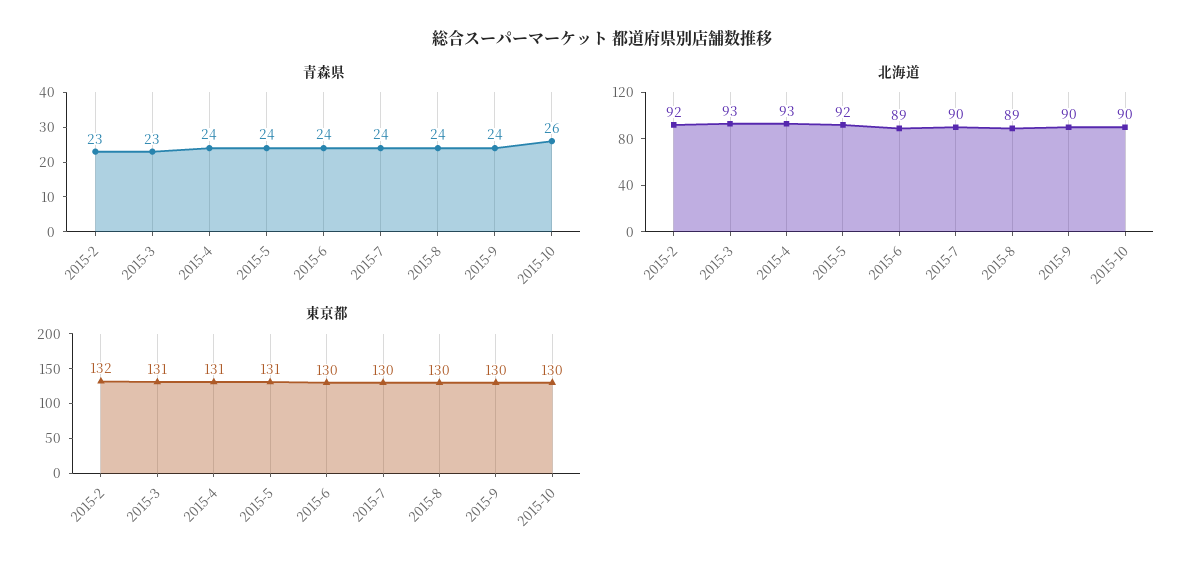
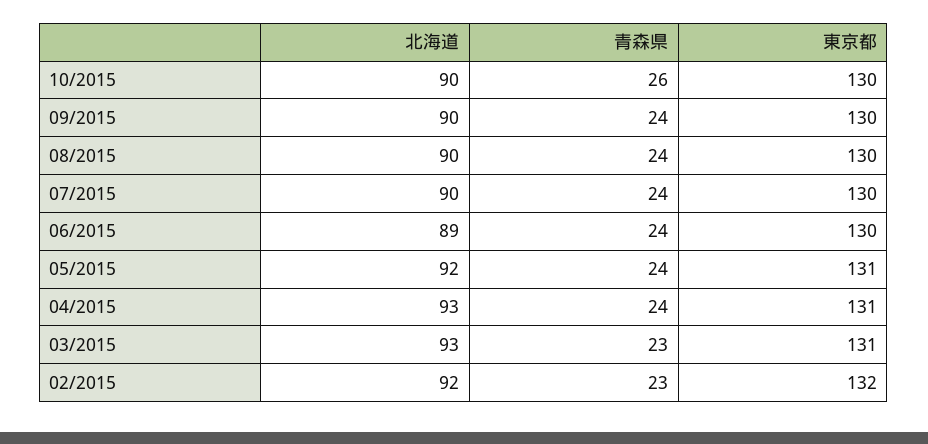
  {
    "青森県": {
      "2015-2": 23,
      "2015-3": 23,
      "2015-4": 24,
      "2015-5": 24,
      "2015-6": 24,
      "2015-7": 24,
      "2015-8": 24,
      "2015-9": 24,
      "2015-10": 26
    },
    "北海道": {
      "2015-2": 92,
      "2015-3": 93,
      "2015-4": 93,
      "2015-5": 92,
      "2015-6": 89,
      "2015-7": 90,
-     "2015-8": 89,
+     "2015-8": 90,
      "2015-9": 90,
      "2015-10": 90
    },
    "東京都": {
      "2015-2": 132,
      "2015-3": 131,
      "2015-4": 131,
      "2015-5": 131,
      "2015-6": 130,
      "2015-7": 130,
      "2015-8": 130,
      "2015-9": 130,
      "2015-10": 130
    }
  }

